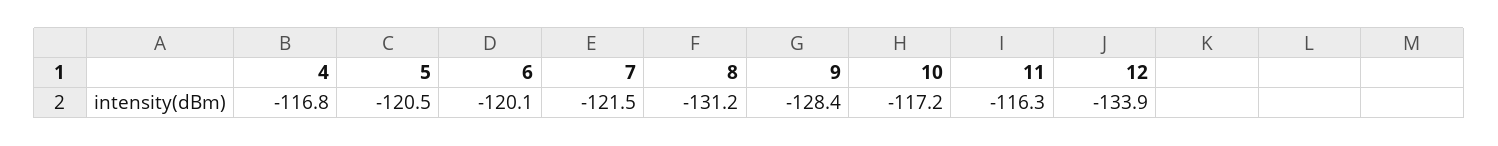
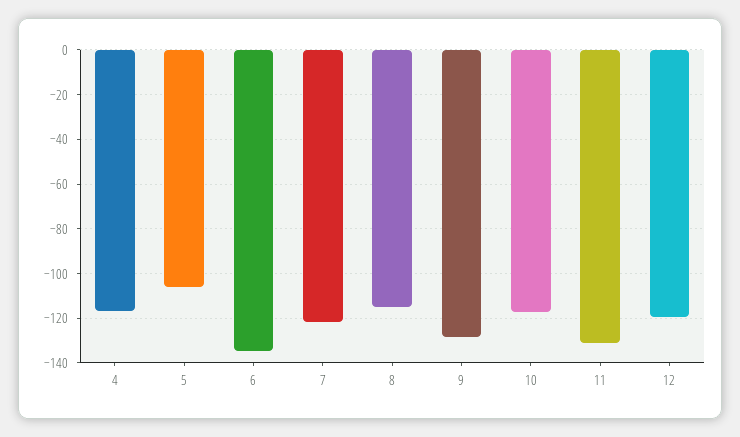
  {
    "4": -116.8,
-   "5": -120.5,
+   "5": -105,
-   "6": -120.1,
+   "6": -135,
    "7": -121.5,
-   "8": -131.2,
+   "8": -115,
    "9": -128.4,
    "10": -117.2,
-   "11": -116.3,
+   "11": -130,
-   "12": -133.9
+   "12": -120
  }

